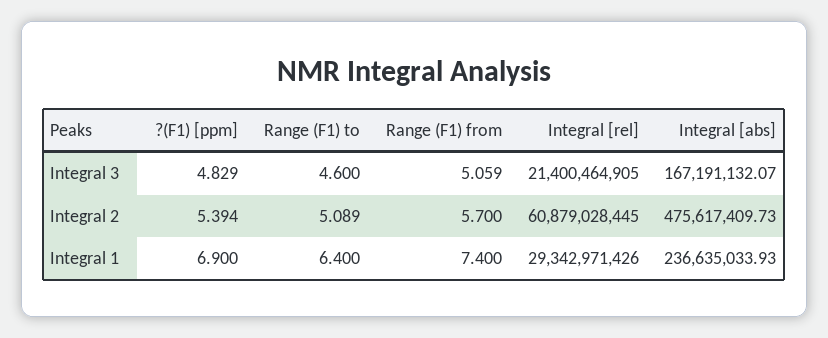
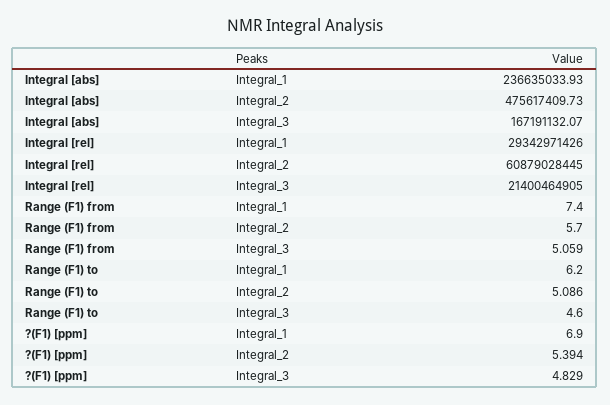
  {
    "?(F1) [ppm]": {
      "Integral 3": 4.829,
      "Integral 2": 5.394,
      "Integral 1": 6.9
    },
    "Range (F1) to": {
      "Integral 3": 4.6,
-     "Integral 2": 5.089,
+     "Integral 2": 5.086,
-     "Integral 1": 6.4
+     "Integral 1": 6.2
    },
    "Range (F1) from": {
      "Integral 3": 5.059,
      "Integral 2": 5.7,
      "Integral 1": 7.4
    },
    "Integral [rel]": {
      "Integral 3": 21400464905,
      "Integral 2": 60879028445,
      "Integral 1": 29342971426
    },
    "Integral [abs]": {
      "Integral 3": 167191132.07,
      "Integral 2": 475617409.73,
      "Integral 1": 236635033.93
    }
  }

